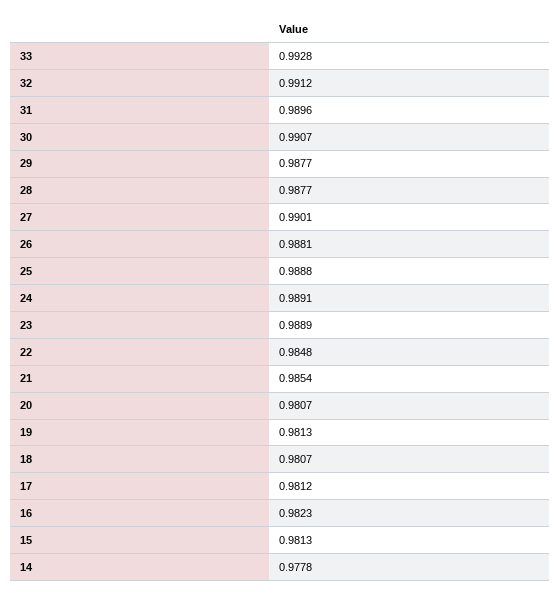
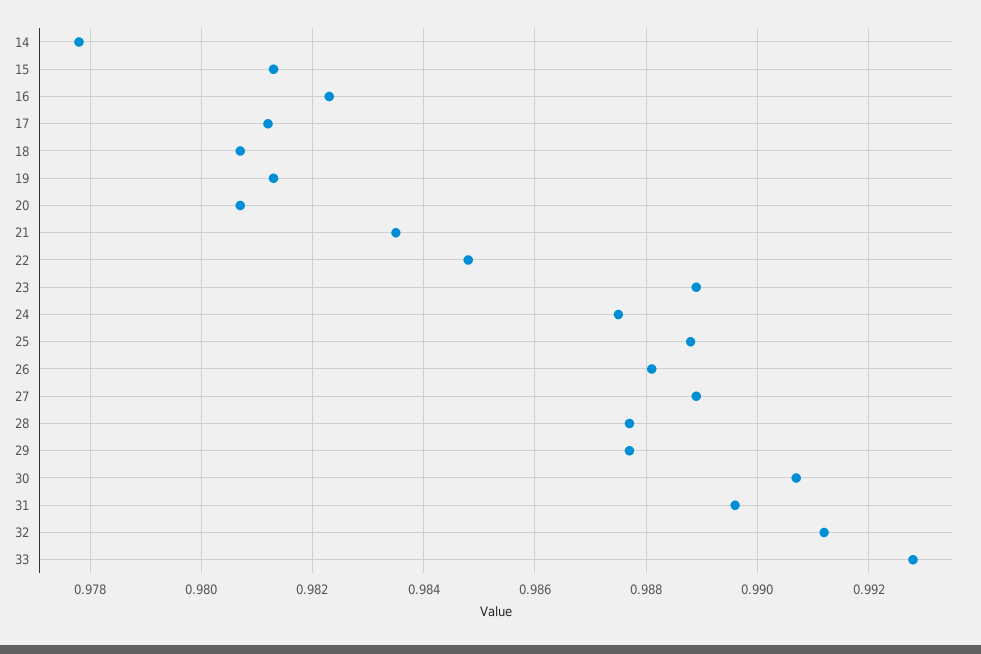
  {
    "33": 0.9928,
    "32": 0.9912,
    "31": 0.9896,
    "30": 0.9907,
    "29": 0.9877,
    "28": 0.9877,
-   "27": 0.9901,
+   "27": 0.989,
    "26": 0.9881,
    "25": 0.9888,
-   "24": 0.9891,
+   "24": 0.9875,
    "23": 0.9889,
    "22": 0.9848,
-   "21": 0.9854,
+   "21": 0.9835,
    "20": 0.9807,
    "19": 0.9813,
    "18": 0.9807,
    "17": 0.9812,
    "16": 0.9823,
    "15": 0.9813,
    "14": 0.9778
  }

